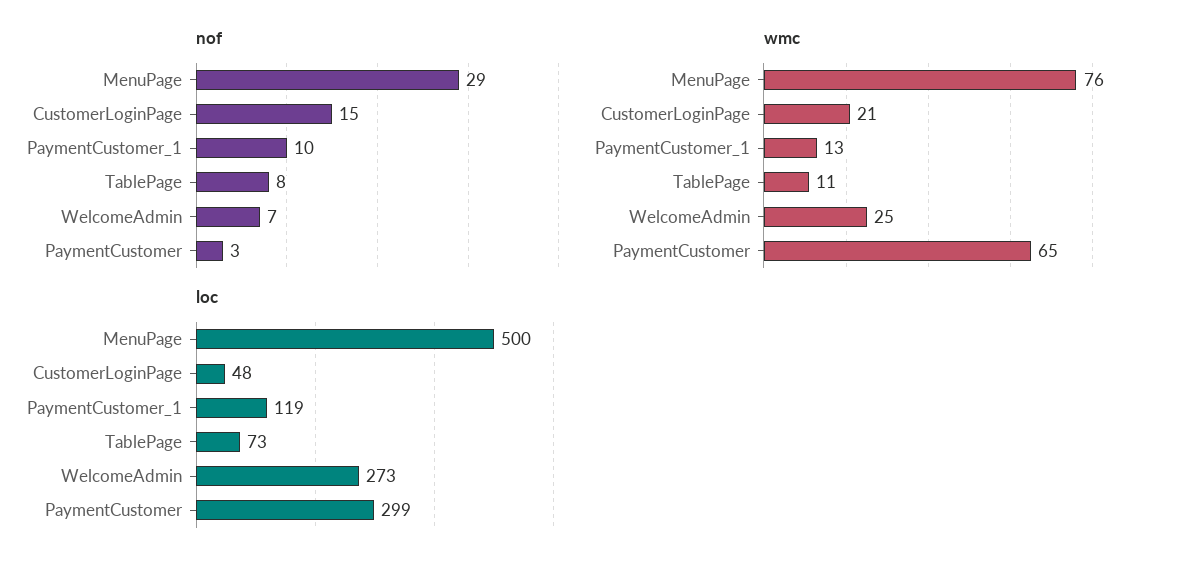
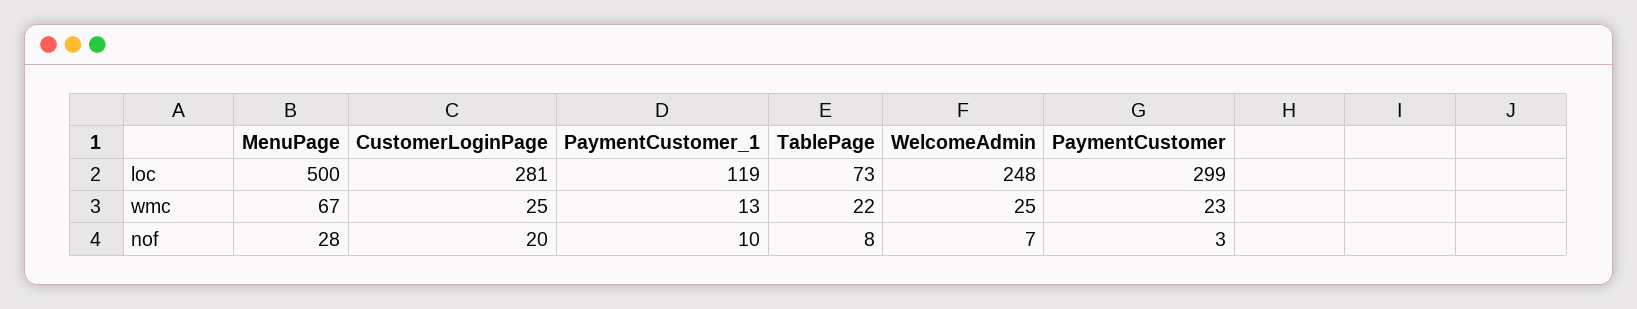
  {
    "nof": {
-     "MenuPage": 29,
+     "MenuPage": 28,
-     "CustomerLoginPage": 15,
+     "CustomerLoginPage": 20,
      "PaymentCustomer_1": 10,
      "TablePage": 8,
      "WelcomeAdmin": 7,
      "PaymentCustomer": 3
    },
    "wmc": {
-     "MenuPage": 76,
+     "MenuPage": 67,
-     "CustomerLoginPage": 21,
+     "CustomerLoginPage": 25,
      "PaymentCustomer_1": 13,
-     "TablePage": 11,
+     "TablePage": 22,
      "WelcomeAdmin": 25,
-     "PaymentCustomer": 65
+     "PaymentCustomer": 23
    },
    "loc": {
      "MenuPage": 500,
-     "CustomerLoginPage": 48,
+     "CustomerLoginPage": 281,
      "PaymentCustomer_1": 119,
      "TablePage": 73,
-     "WelcomeAdmin": 273,
+     "WelcomeAdmin": 248,
      "PaymentCustomer": 299
    }
  }

